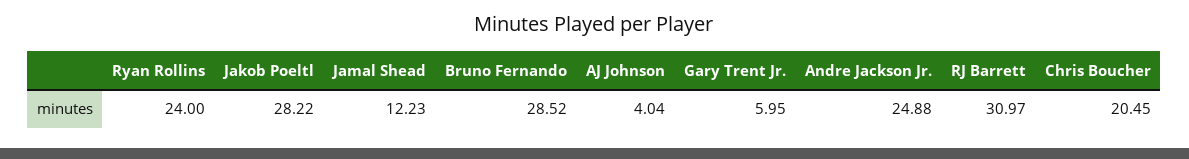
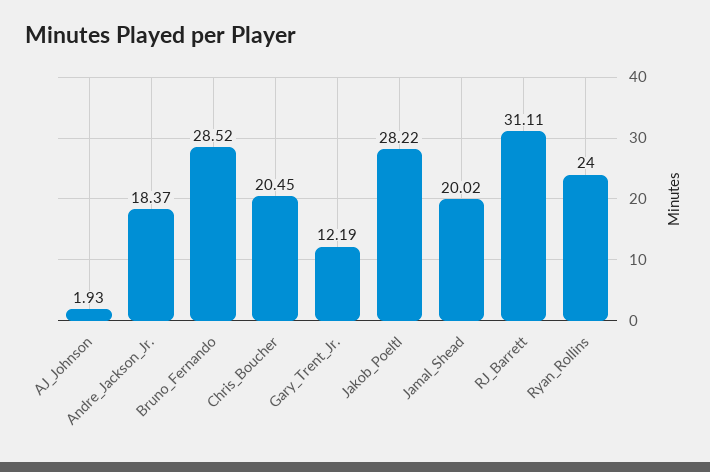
  {
    "Ryan Rollins": 24,
    "Jakob Poeltl": 28.22,
-   "Jamal Shead": 12.23,
+   "Jamal Shead": 20.02,
    "Bruno Fernando": 28.52,
-   "AJ Johnson": 4.04,
+   "AJ Johnson": 1.93,
-   "Gary Trent Jr.": 5.95,
+   "Gary Trent Jr.": 12.19,
-   "Andre Jackson Jr.": 24.88,
+   "Andre Jackson Jr.": 18.37,
-   "RJ Barrett": 30.97,
+   "RJ Barrett": 31.11,
    "Chris Boucher": 20.45
  }

